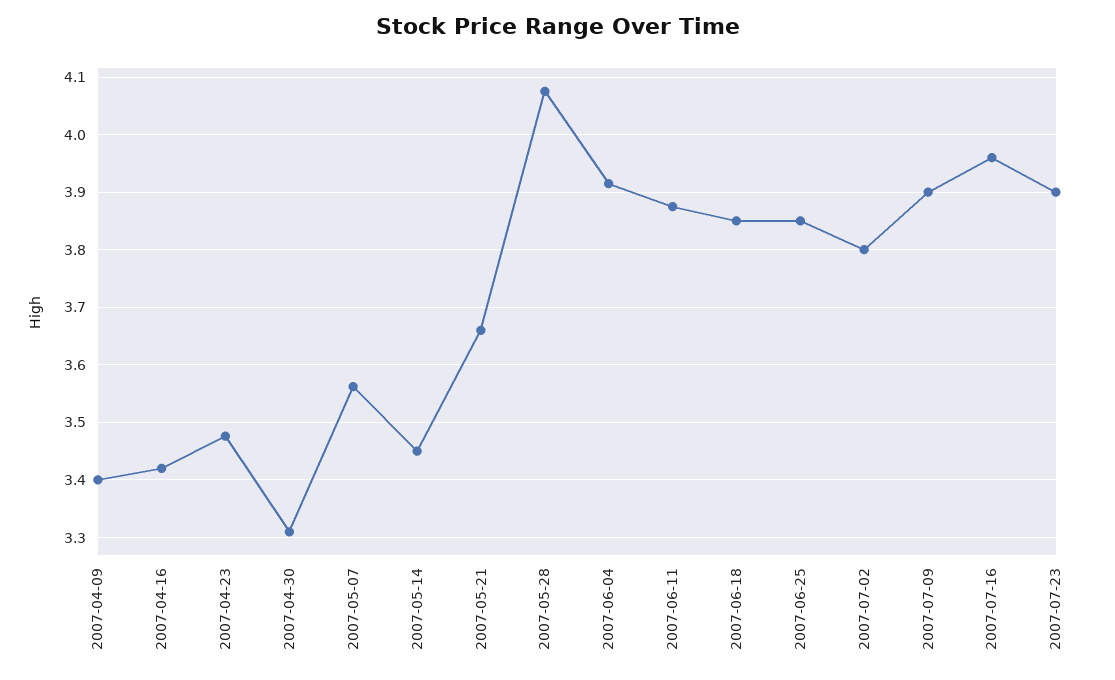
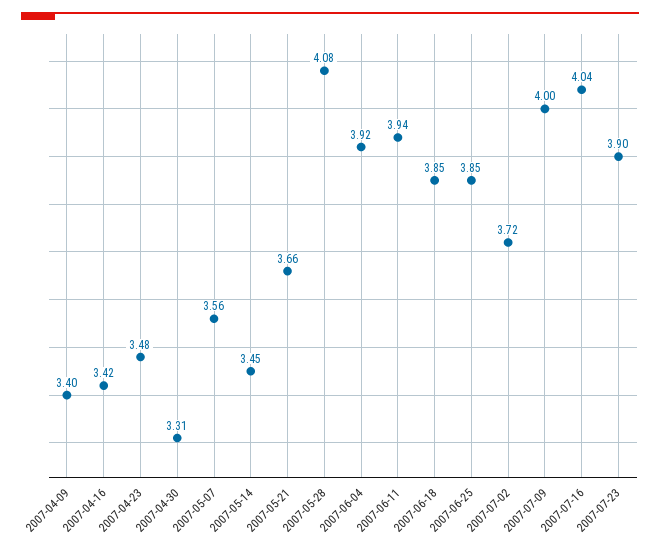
  {
    "2007-04-09": 3.4,
    "2007-04-16": 3.42,
    "2007-04-23": 3.48,
    "2007-04-30": 3.31,
    "2007-05-07": 3.56,
    "2007-05-14": 3.45,
    "2007-05-21": 3.66,
    "2007-05-28": 4.08,
    "2007-06-04": 3.92,
-   "2007-06-11": 3.88,
+   "2007-06-11": 3.94,
    "2007-06-18": 3.85,
    "2007-06-25": 3.85,
-   "2007-07-02": 3.8,
+   "2007-07-02": 3.72,
-   "2007-07-09": 3.9,
+   "2007-07-09": 4,
-   "2007-07-16": 3.96,
+   "2007-07-16": 4.04,
    "2007-07-23": 3.9
  }

